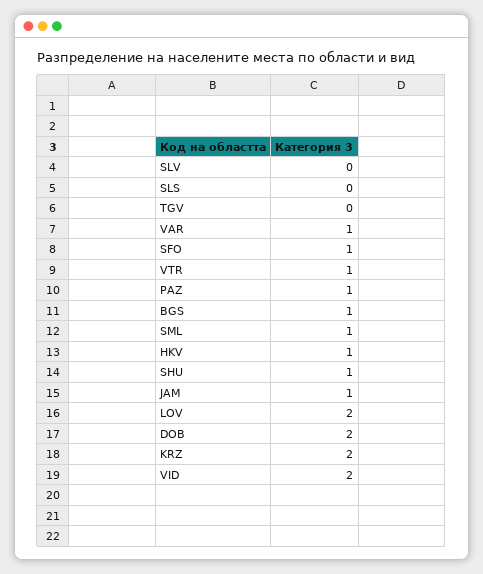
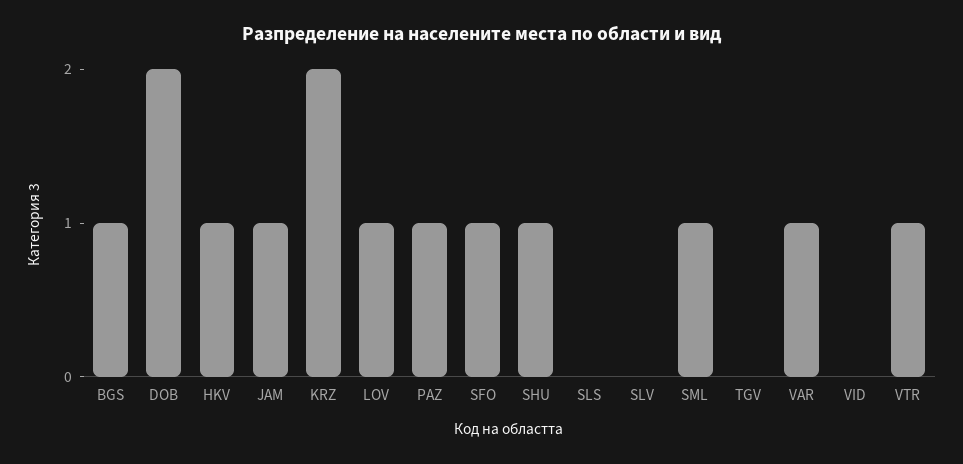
  {
    "SLV": 0,
    "SLS": 0,
    "TGV": 0,
    "VAR": 1,
    "SFO": 1,
    "VTR": 1,
    "PAZ": 1,
    "BGS": 1,
    "SML": 1,
    "HKV": 1,
    "SHU": 1,
    "JAM": 1,
-   "LOV": 2,
+   "LOV": 1,
    "DOB": 2,
    "KRZ": 2,
-   "VID": 2
+   "VID": 0
  }

